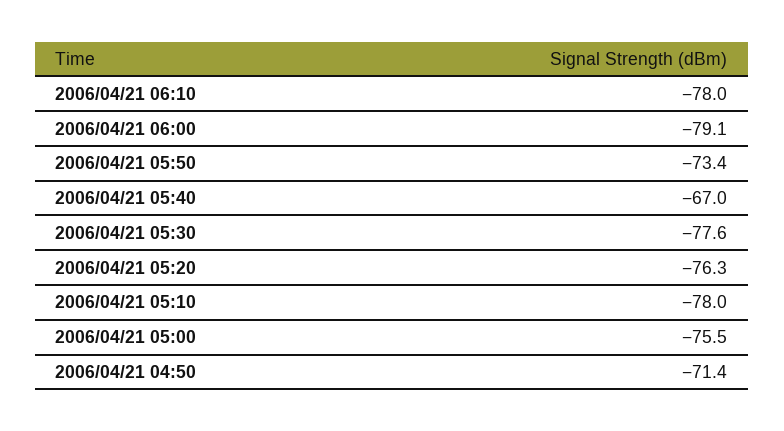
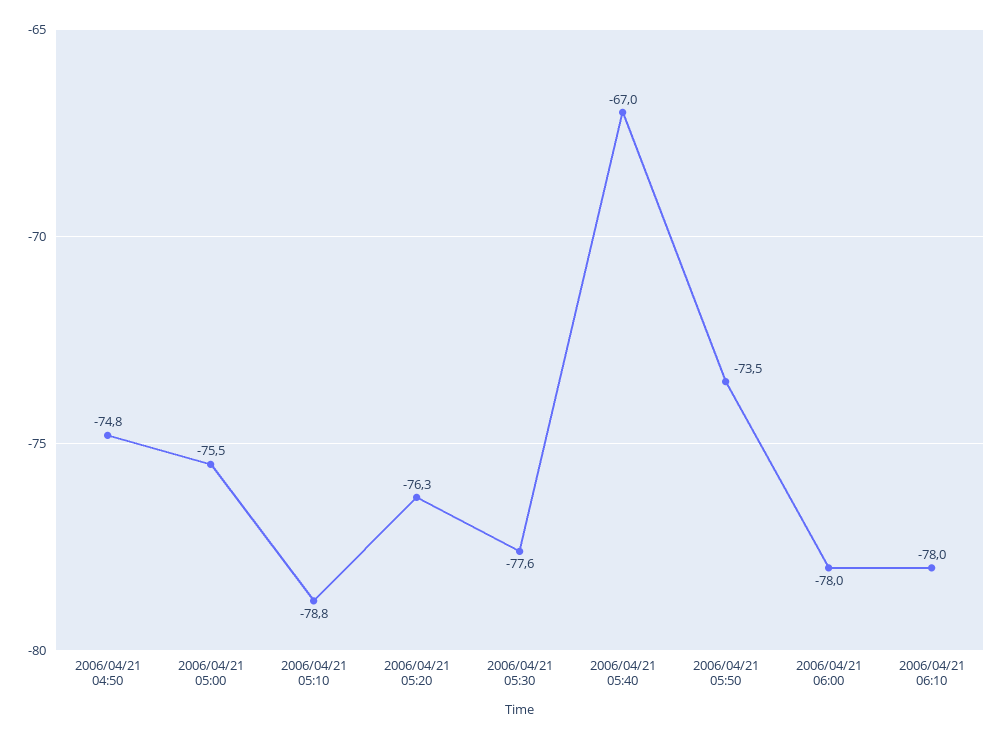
  {
    "2006/04/21 06:10": -78,
-   "2006/04/21 06:00": -79.1,
+   "2006/04/21 06:00": -78,
-   "2006/04/21 05:50": -73.4,
+   "2006/04/21 05:50": -73.5,
    "2006/04/21 05:40": -67,
    "2006/04/21 05:30": -77.6,
    "2006/04/21 05:20": -76.3,
-   "2006/04/21 05:10": -78,
+   "2006/04/21 05:10": -78.8,
    "2006/04/21 05:00": -75.5,
-   "2006/04/21 04:50": -71.4
+   "2006/04/21 04:50": -74.8
  }

